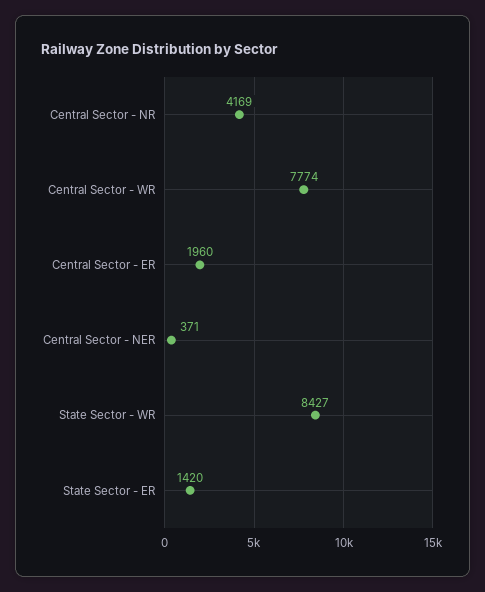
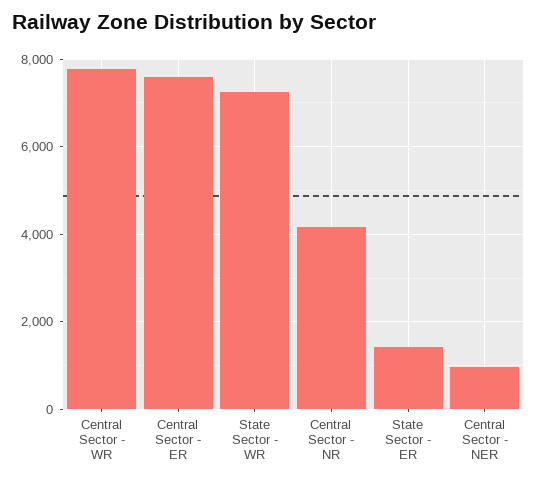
  {
    "Central Sector - NR": 4169,
    "Central Sector - WR": 7774,
-   "Central Sector - ER": 1960,
+   "Central Sector - ER": 7600,
-   "Central Sector - NER": 371,
+   "Central Sector - NER": 1000,
-   "State Sector - WR": 8427,
+   "State Sector - WR": 7200,
    "State Sector - ER": 1420
  }

